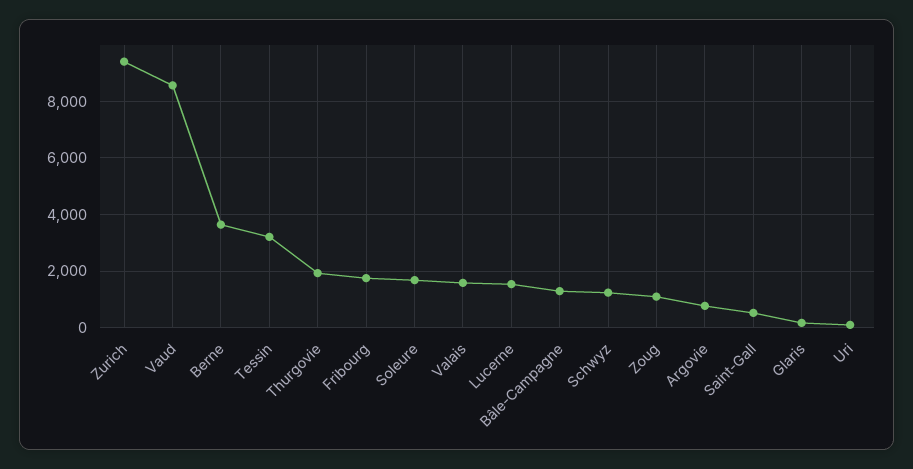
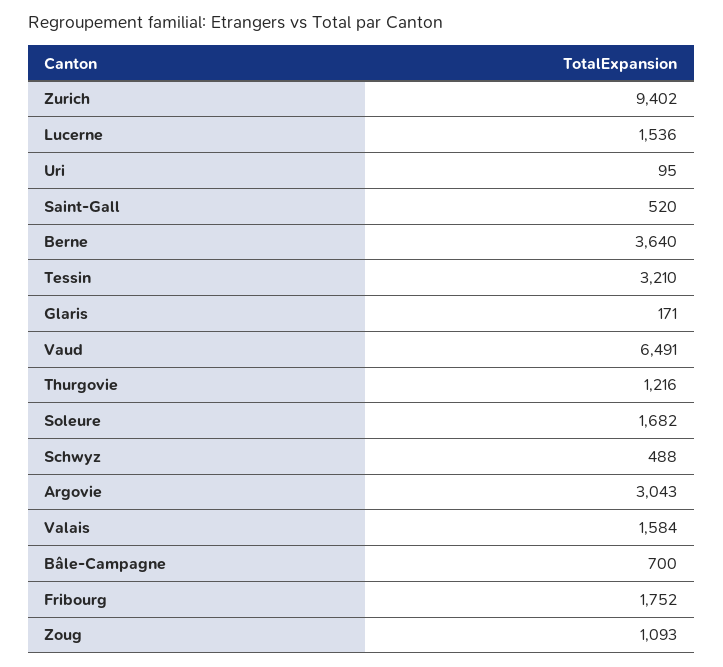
  {
    "Zurich": 9402,
-   "Vaud": 8500,
+   "Vaud": 6491,
    "Berne": 3640,
    "Tessin": 3210,
-   "Thurgovie": 2000,
+   "Thurgovie": 1216,
    "Fribourg": 1752,
    "Soleure": 1682,
    "Valais": 1584,
    "Lucerne": 1536,
-   "Bâle-Campagne": 1250,
+   "Bâle-Campagne": 700,
-   "Schwyz": 1250,
+   "Schwyz": 488,
    "Zoug": 1093,
-   "Argovie": 750,
+   "Argovie": 3043,
    "Saint-Gall": 520,
    "Glaris": 171,
    "Uri": 95
  }

